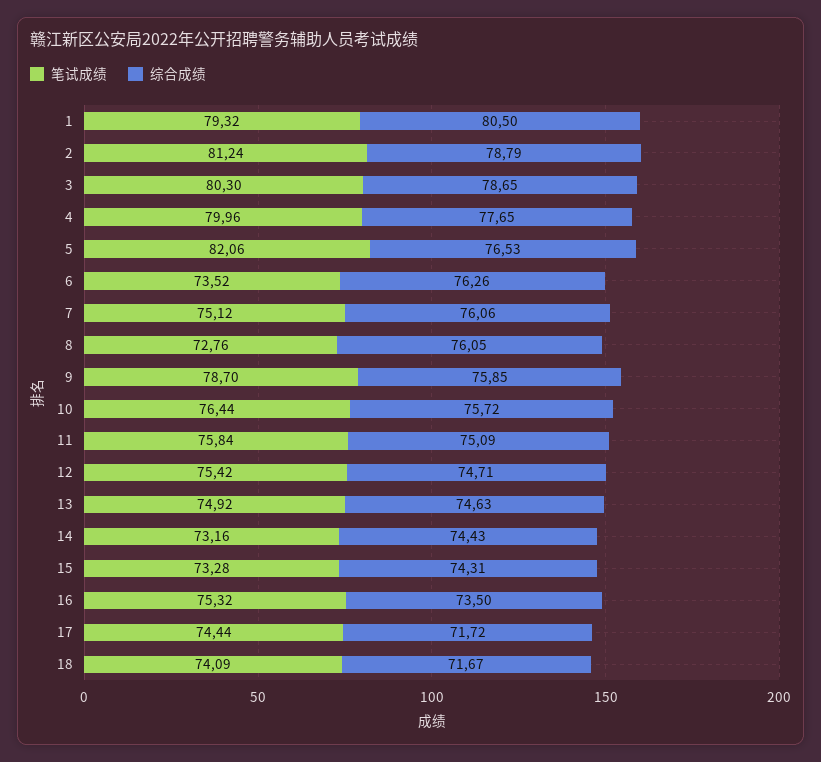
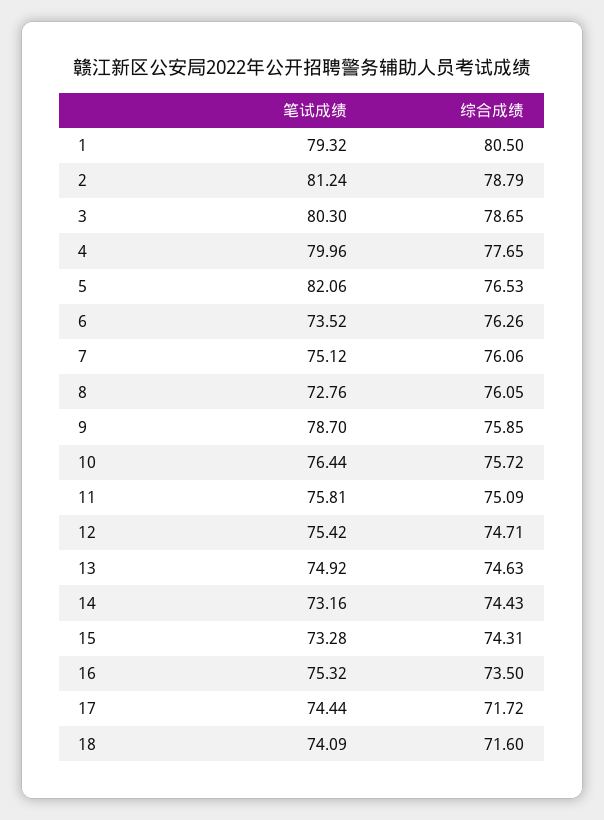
  {
    "笔试成绩": {
      "1": 79.32,
      "2": 81.24,
      "3": 80.3,
      "4": 79.96,
      "5": 82.06,
      "6": 73.52,
      "7": 75.12,
      "8": 72.76,
      "9": 78.7,
      "10": 76.44,
-     "11": 75.84,
+     "11": 75.81,
      "12": 75.42,
      "13": 74.92,
      "14": 73.16,
      "15": 73.28,
      "16": 75.32,
      "17": 74.44,
      "18": 74.09
    },
    "综合成绩": {
      "1": 80.5,
      "2": 78.79,
      "3": 78.65,
      "4": 77.65,
      "5": 76.53,
      "6": 76.26,
      "7": 76.06,
      "8": 76.05,
      "9": 75.85,
      "10": 75.72,
      "11": 75.09,
      "12": 74.71,
      "13": 74.63,
      "14": 74.43,
      "15": 74.31,
      "16": 73.5,
      "17": 71.72,
-     "18": 71.67
+     "18": 71.6
    }
  }

